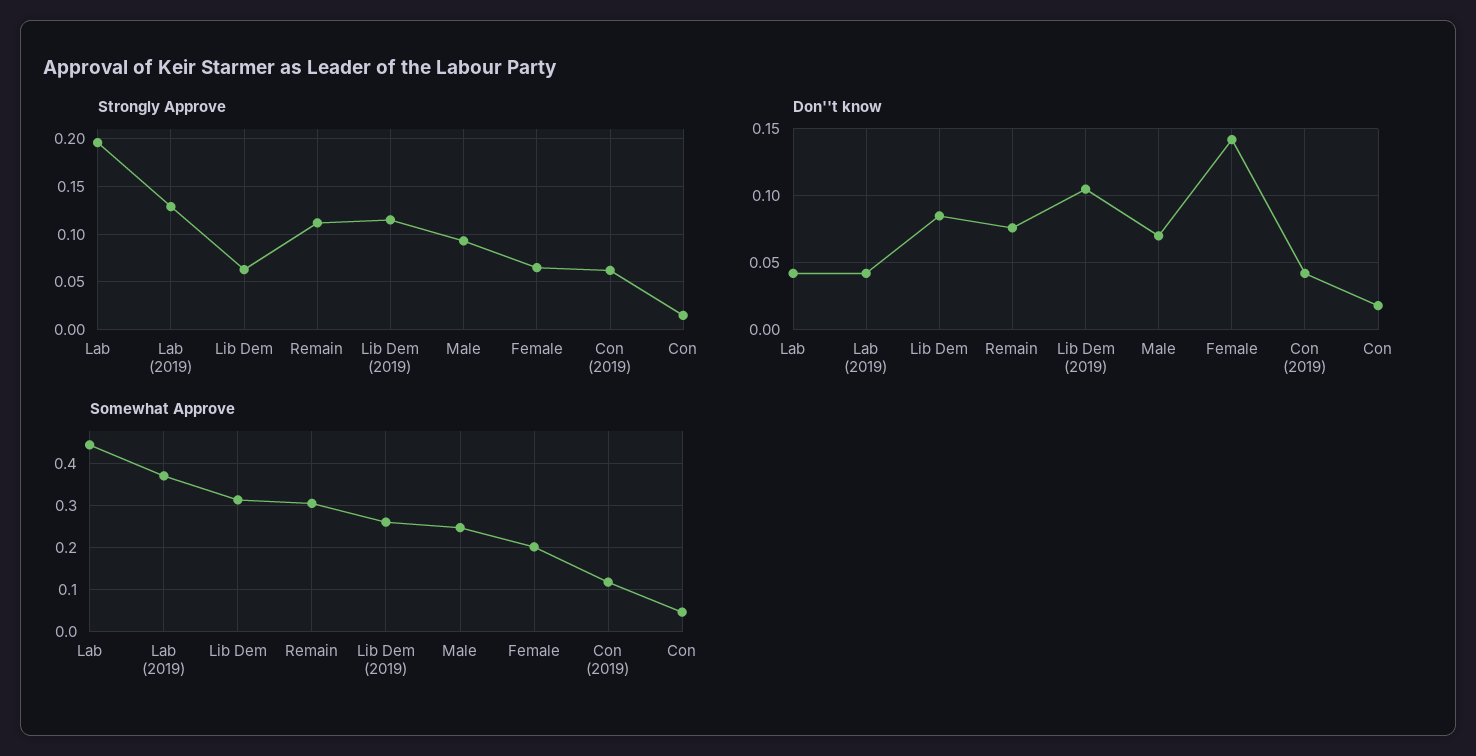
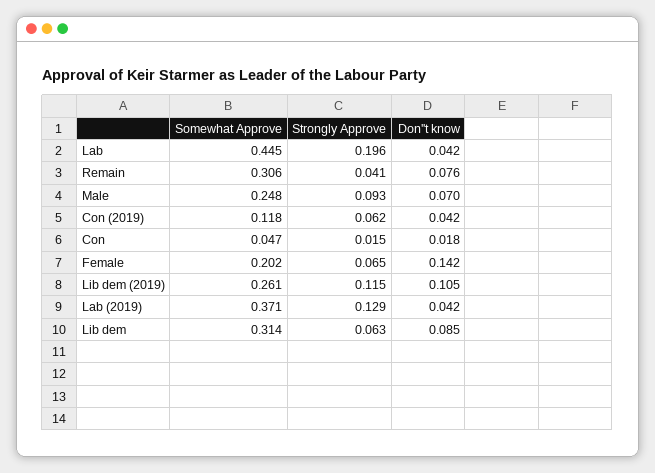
  {
    "Strongly Approve": {
      "Lab": 0.196,
      "Lab (2019)": 0.129,
      "Lib Dem": 0.063,
-     "Remain": 0.11,
+     "Remain": 0.041,
      "Lib Dem (2019)": 0.115,
      "Male": 0.093,
      "Female": 0.065,
      "Con (2019)": 0.062,
      "Con": 0.015
    },
    "Don''t know": {
      "Lab": 0.042,
      "Lab (2019)": 0.042,
      "Lib Dem": 0.085,
      "Remain": 0.076,
      "Lib Dem (2019)": 0.105,
      "Male": 0.07,
      "Female": 0.142,
      "Con (2019)": 0.042,
      "Con": 0.018
    },
    "Somewhat Approve": {
      "Lab": 0.445,
      "Lab (2019)": 0.371,
      "Lib Dem": 0.314,
      "Remain": 0.306,
      "Lib Dem (2019)": 0.261,
      "Male": 0.248,
      "Female": 0.202,
      "Con (2019)": 0.118,
      "Con": 0.047
    }
  }

